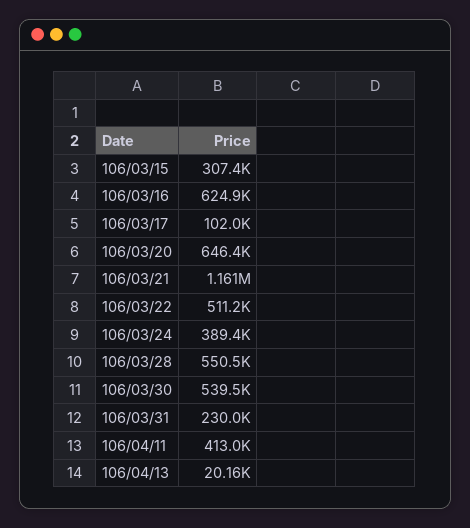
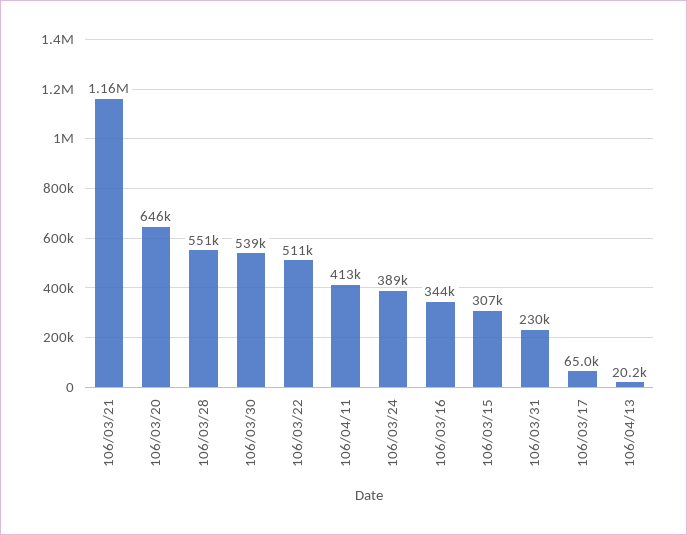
  {
    "106/03/15": 307400,
-   "106/03/16": 624900,
+   "106/03/16": 344000,
-   "106/03/17": 102000,
+   "106/03/17": 65000,
    "106/03/20": 646400,
    "106/03/21": 1161000,
    "106/03/22": 511200,
    "106/03/24": 389400,
    "106/03/28": 550500,
    "106/03/30": 539500,
    "106/03/31": 230000,
    "106/04/11": 413000,
    "106/04/13": 20160
  }

